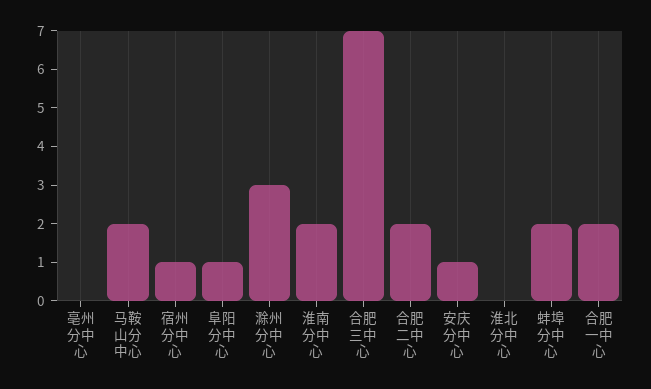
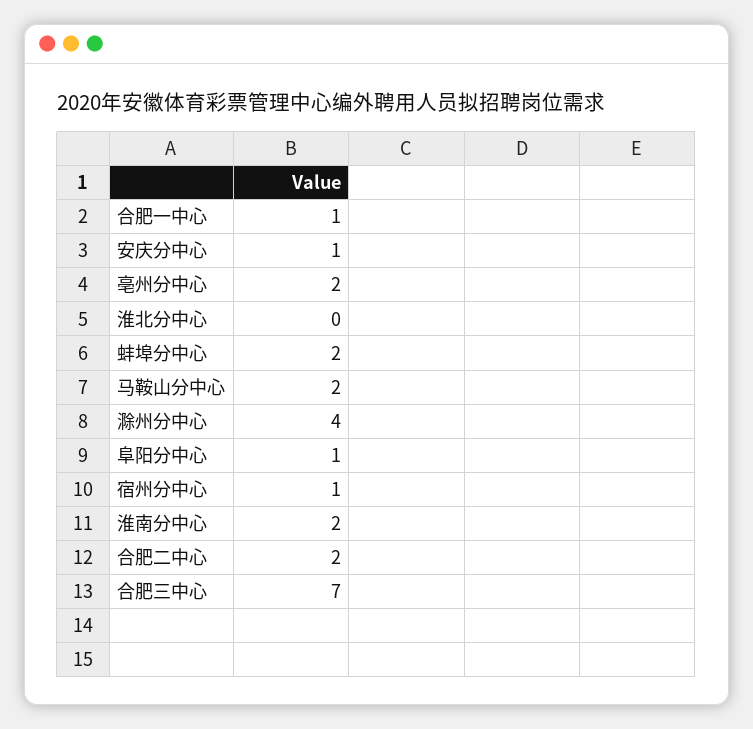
  {
-   "亳州分中心": 0,
+   "亳州分中心": 2,
    "马鞍山分中心": 2,
    "宿州分中心": 1,
    "阜阳分中心": 1,
-   "滁州分中心": 3,
+   "滁州分中心": 4,
    "淮南分中心": 2,
    "合肥三中心": 7,
    "合肥二中心": 2,
    "安庆分中心": 1,
    "淮北分中心": 0,
    "蚌埠分中心": 2,
-   "合肥一中心": 2
+   "合肥一中心": 1
  }

